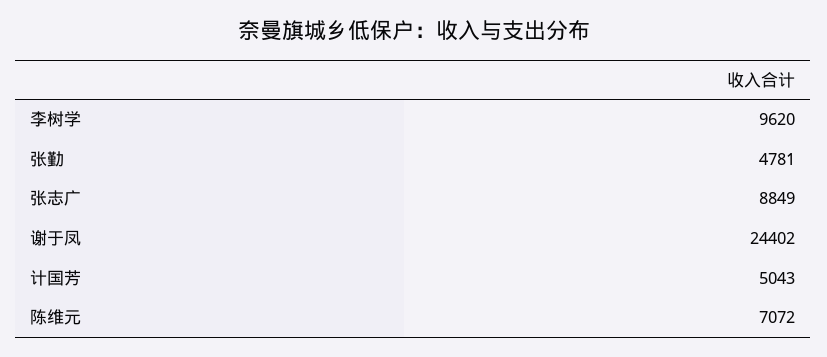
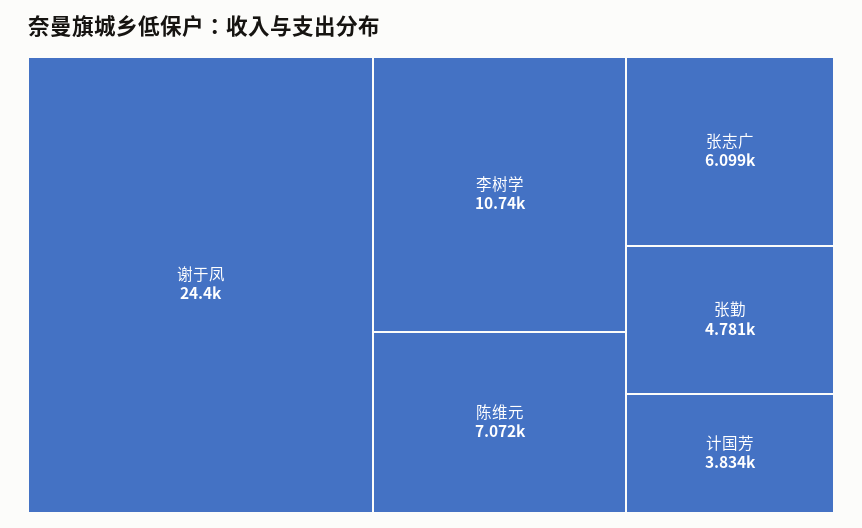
  {
-   "李树学": 9620,
+   "李树学": 10740,
    "张勤": 4781,
-   "张志广": 8849,
+   "张志广": 6099,
    "谢于凤": 24402,
-   "计国芳": 5043,
+   "计国芳": 3834,
    "陈维元": 7072
  }

